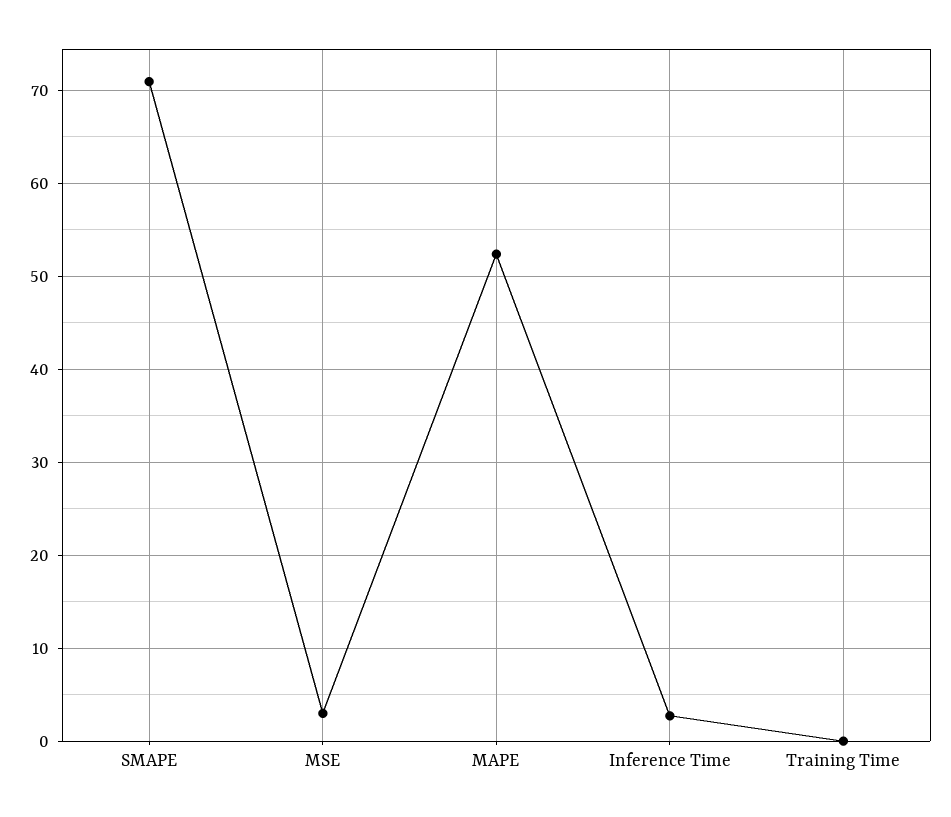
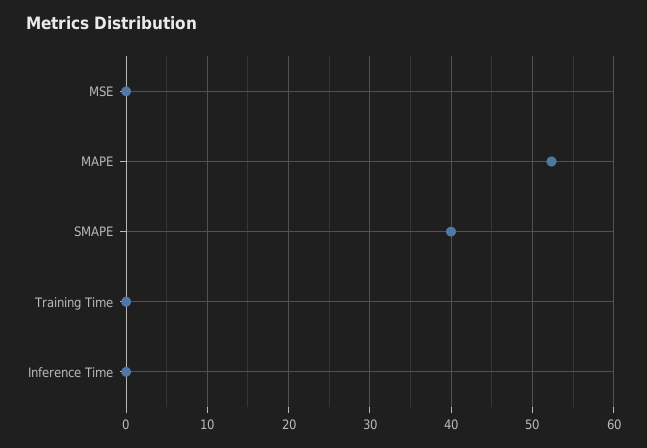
  {
-   "SMAPE": 71,
+   "SMAPE": 40,
-   "MSE": 3,
+   "MSE": 0,
    "MAPE": 52,
-   "Inference Time": 3,
+   "Inference Time": 0,
    "Training Time": 0
  }

